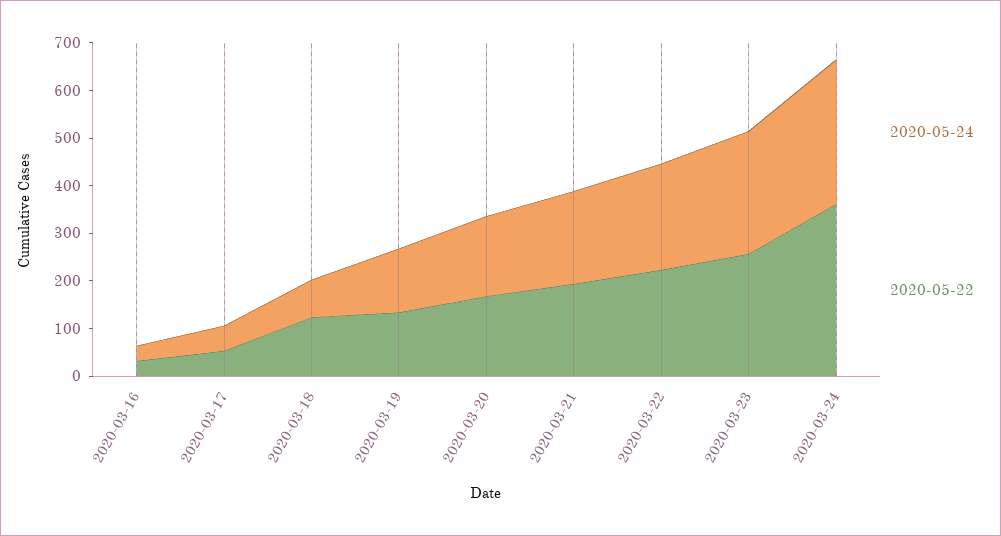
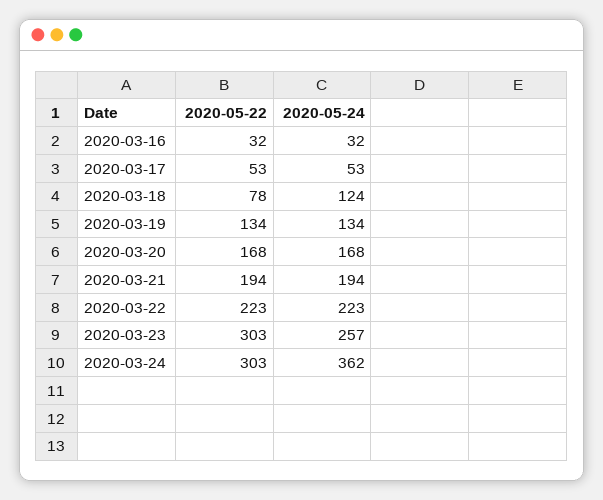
  {
    "2020-05-24": {
      "2020-03-16": 32,
      "2020-03-17": 53,
-     "2020-03-18": 80,
+     "2020-03-18": 124,
      "2020-03-19": 134,
      "2020-03-20": 168,
      "2020-03-21": 194,
      "2020-03-22": 223,
      "2020-03-23": 257,
-     "2020-03-24": 300
+     "2020-03-24": 362
    },
    "2020-05-22": {
      "2020-03-16": 32,
      "2020-03-17": 53,
-     "2020-03-18": 120,
+     "2020-03-18": 78,
      "2020-03-19": 134,
      "2020-03-20": 168,
      "2020-03-21": 194,
      "2020-03-22": 223,
-     "2020-03-23": 260,
+     "2020-03-23": 303,
-     "2020-03-24": 360
+     "2020-03-24": 303
    }
  }

